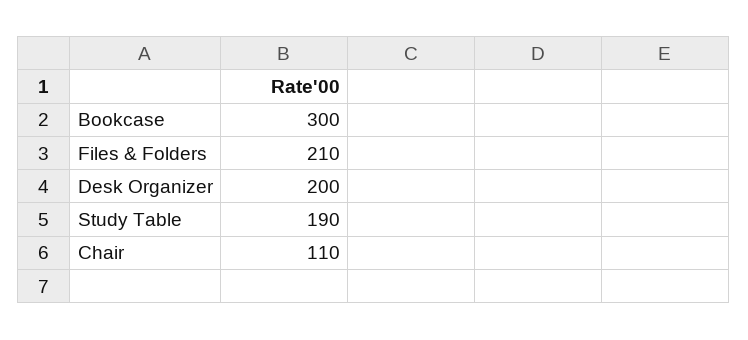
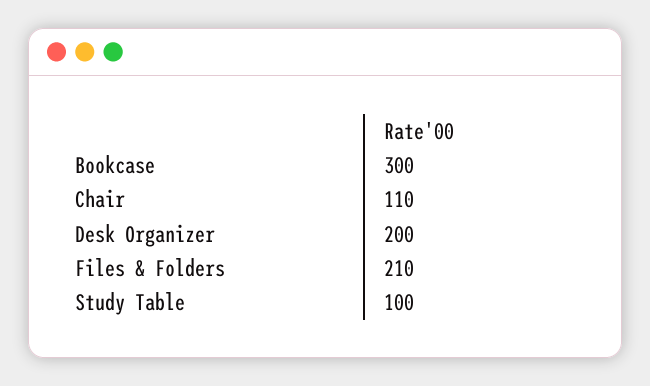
  {
    "Bookcase": 300,
    "Files & Folders": 210,
    "Desk Organizer": 200,
-   "Study Table": 190,
+   "Study Table": 100,
    "Chair": 110
  }

